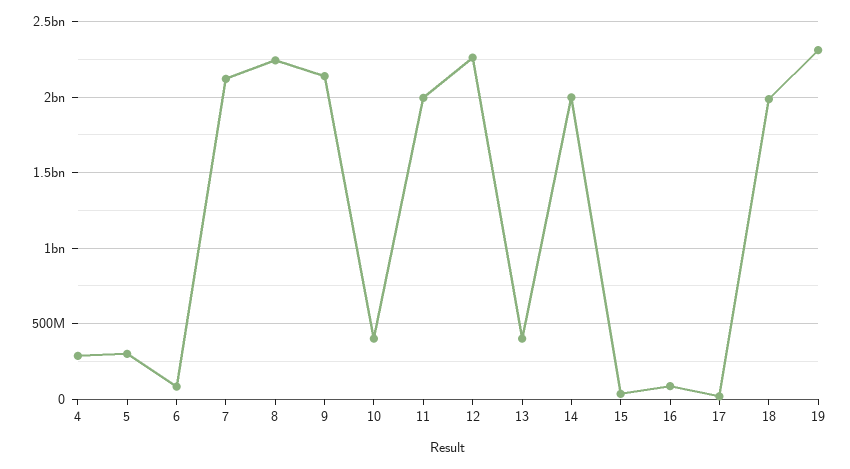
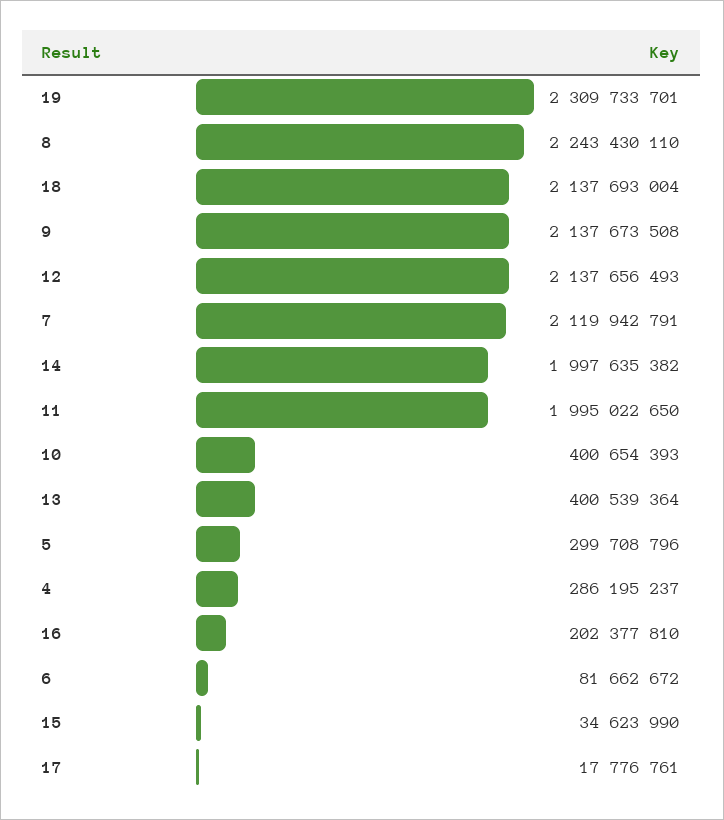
  {
    "4": 286195237,
    "5": 299708796,
    "6": 81662672,
    "7": 2119942791,
    "8": 2243430110,
    "9": 2137673508,
    "10": 400654393,
    "11": 1995022650,
-   "12": 2250000000,
+   "12": 2137656493,
    "13": 400539364,
    "14": 1997635382,
    "15": 34623990,
-   "16": 100000000,
+   "16": 202377810,
    "17": 17776761,
-   "18": 2000000000,
+   "18": 2137693004,
    "19": 2309733701
  }

